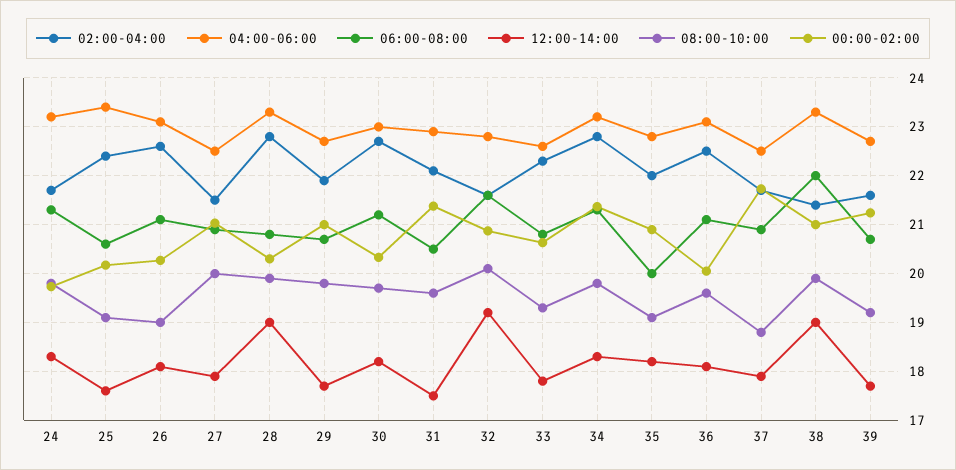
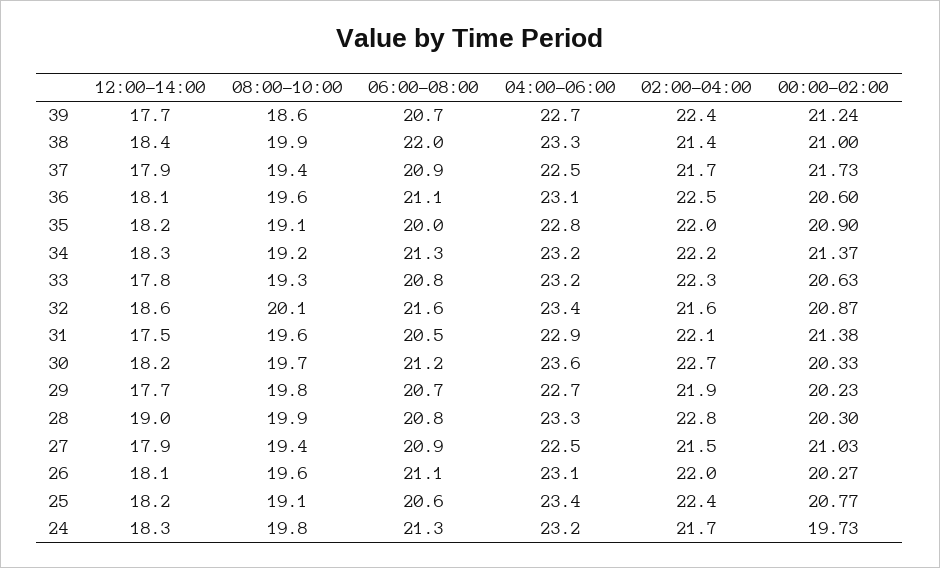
  {
    "02:00-04:00": {
      "24": 21.7,
      "25": 22.4,
-     "26": 22.6,
+     "26": 22,
      "27": 21.5,
      "28": 22.8,
      "29": 21.9,
      "30": 22.7,
      "31": 22.1,
      "32": 21.6,
      "33": 22.3,
-     "34": 22.8,
+     "34": 22.2,
      "35": 22,
      "36": 22.5,
      "37": 21.7,
      "38": 21.4,
-     "39": 21.6
+     "39": 22.4
    },
    "04:00-06:00": {
      "24": 23.2,
      "25": 23.4,
      "26": 23.1,
      "27": 22.5,
      "28": 23.3,
      "29": 22.7,
-     "30": 23,
+     "30": 23.6,
      "31": 22.9,
-     "32": 22.8,
+     "32": 23.4,
-     "33": 22.6,
+     "33": 23.2,
      "34": 23.2,
      "35": 22.8,
      "36": 23.1,
      "37": 22.5,
      "38": 23.3,
      "39": 22.7
    },
    "06:00-08:00": {
      "24": 21.3,
      "25": 20.6,
      "26": 21.1,
      "27": 20.9,
      "28": 20.8,
      "29": 20.7,
      "30": 21.2,
      "31": 20.5,
      "32": 21.6,
      "33": 20.8,
      "34": 21.3,
      "35": 20,
      "36": 21.1,
      "37": 20.9,
      "38": 22,
      "39": 20.7
    },
    "12:00-14:00": {
      "24": 18.3,
-     "25": 17.6,
+     "25": 18.2,
      "26": 18.1,
      "27": 17.9,
      "28": 19,
      "29": 17.7,
      "30": 18.2,
      "31": 17.5,
-     "32": 19.2,
+     "32": 18.6,
      "33": 17.8,
      "34": 18.3,
      "35": 18.2,
      "36": 18.1,
      "37": 17.9,
-     "38": 19,
+     "38": 18.4,
      "39": 17.7
    },
    "08:00-10:00": {
      "24": 19.8,
      "25": 19.1,
-     "26": 19,
+     "26": 19.6,
-     "27": 20,
+     "27": 19.4,
      "28": 19.9,
      "29": 19.8,
      "30": 19.7,
      "31": 19.6,
      "32": 20.1,
      "33": 19.3,
-     "34": 19.8,
+     "34": 19.2,
      "35": 19.1,
      "36": 19.6,
-     "37": 18.8,
+     "37": 19.4,
      "38": 19.9,
-     "39": 19.2
+     "39": 18.6
    },
    "00:00-02:00": {
      "24": 19.73,
-     "25": 20.2,
+     "25": 20.77,
      "26": 20.27,
      "27": 21.03,
      "28": 20.3,
-     "29": 21,
+     "29": 20.23,
      "30": 20.33,
      "31": 21.38,
      "32": 20.87,
      "33": 20.63,
      "34": 21.37,
      "35": 20.9,
-     "36": 20,
+     "36": 20.6,
      "37": 21.73,
      "38": 21,
      "39": 21.24
    }
  }

